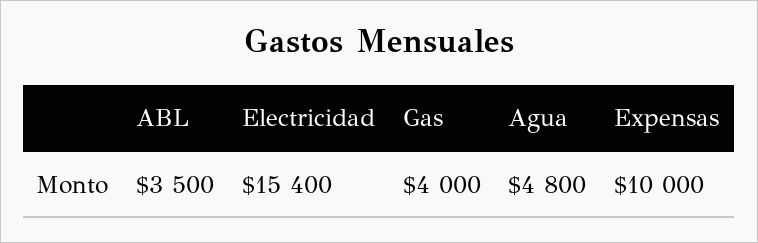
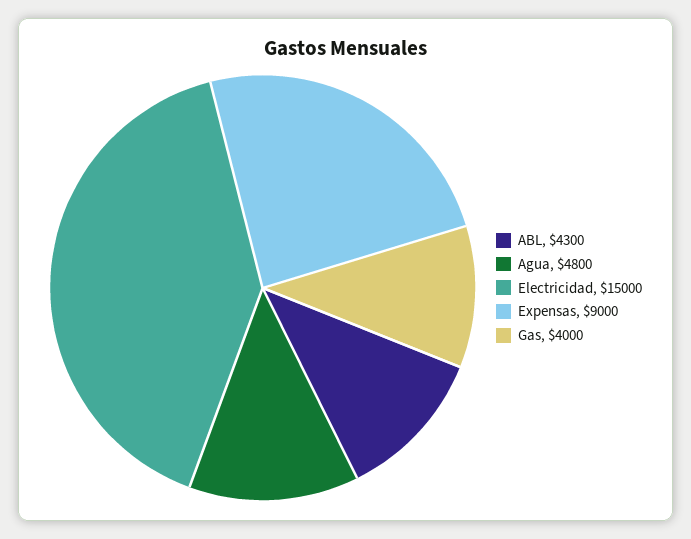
  {
-   "ABL": 3500,
+   "ABL": 4300,
-   "Electricidad": 15400,
+   "Electricidad": 15000,
    "Gas": 4000,
    "Agua": 4800,
-   "Expensas": 10000
+   "Expensas": 9000
  }

